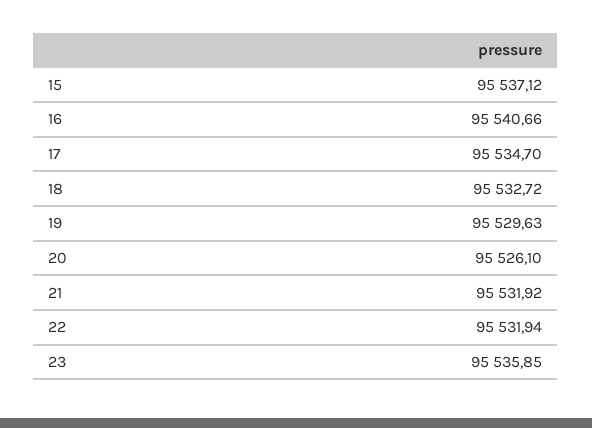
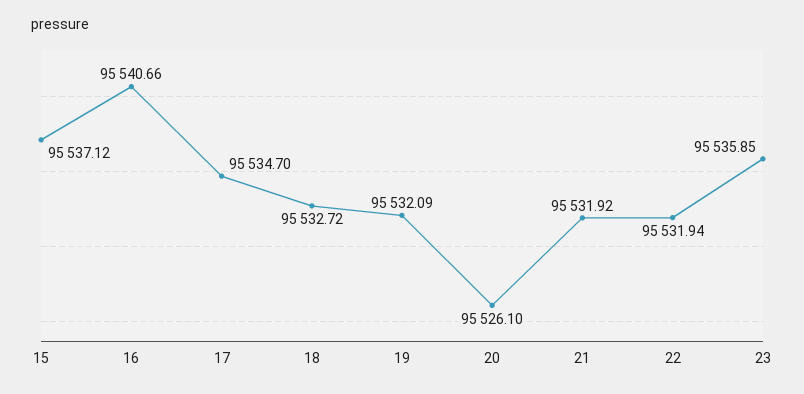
  {
    "15": 95537.12,
    "16": 95540.66,
    "17": 95534.7,
    "18": 95532.72,
-   "19": 95529.63,
+   "19": 95532.09,
    "20": 95526.1,
    "21": 95531.92,
    "22": 95531.94,
    "23": 95535.85
  }

